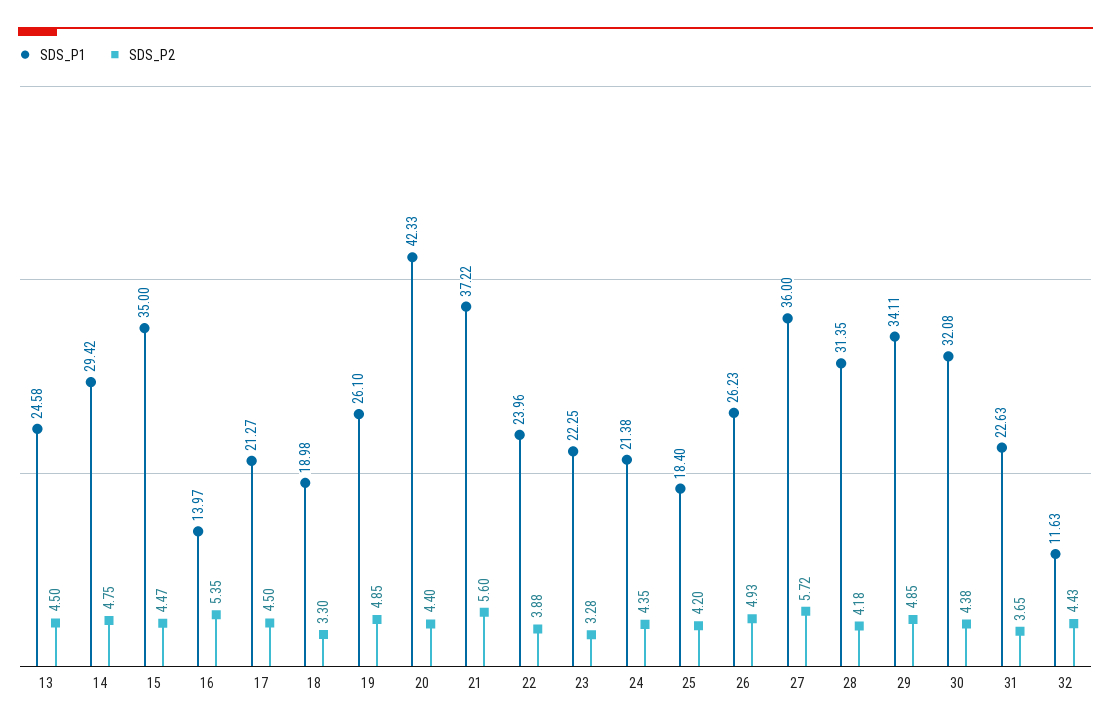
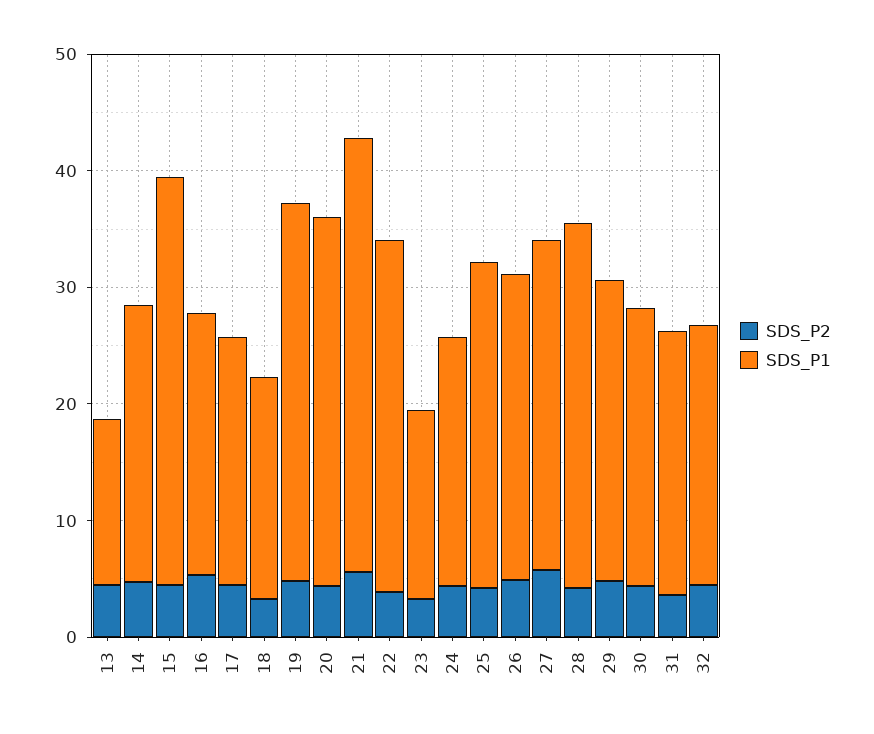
  {
    "SDS_P1": {
-     "13": 24.58,
+     "13": 14,
-     "14": 29.42,
+     "14": 24,
      "15": 35,
-     "16": 13.97,
+     "16": 22,
      "17": 21.27,
      "18": 18.98,
-     "19": 26.1,
+     "19": 32,
-     "20": 42.33,
+     "20": 32,
      "21": 37.22,
-     "22": 23.96,
+     "22": 30,
-     "23": 22.25,
+     "23": 16,
      "24": 21.38,
-     "25": 18.4,
+     "25": 28,
      "26": 26.23,
-     "27": 36,
+     "27": 28,
      "28": 31.35,
-     "29": 34.11,
+     "29": 26,
-     "30": 32.08,
+     "30": 24,
      "31": 22.63,
-     "32": 11.63
+     "32": 22
    },
    "SDS_P2": {
      "13": 4.5,
      "14": 4.75,
      "15": 4.47,
      "16": 5.35,
      "17": 4.5,
      "18": 3.3,
      "19": 4.85,
      "20": 4.4,
      "21": 5.6,
      "22": 3.88,
      "23": 3.28,
      "24": 4.35,
      "25": 4.2,
      "26": 4.93,
      "27": 5.72,
      "28": 4.18,
      "29": 4.85,
      "30": 4.38,
      "31": 3.65,
      "32": 4.43
    }
  }

